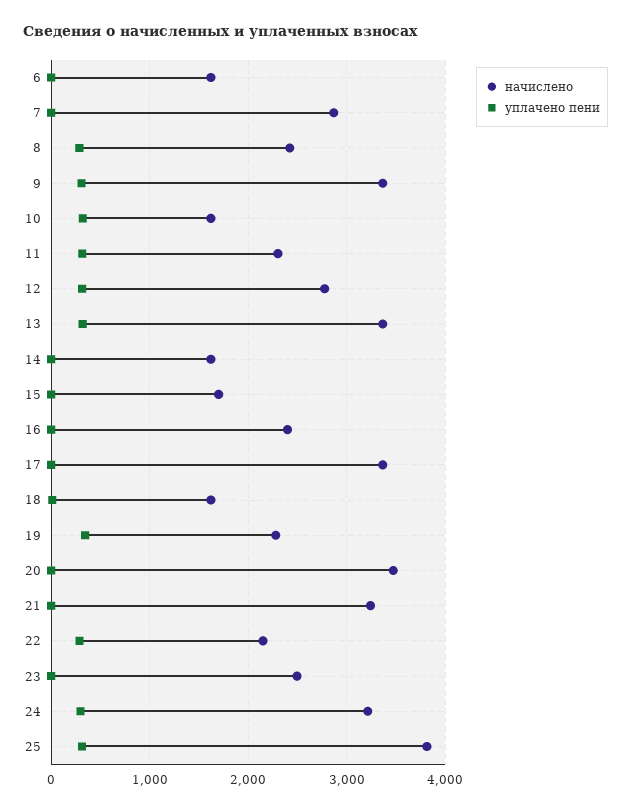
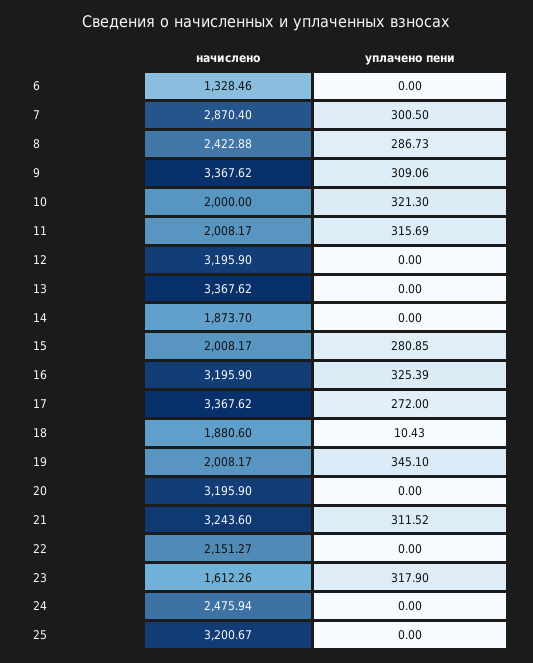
  {
    "начислено": {
-     "6": 1600,
+     "6": 1328.46,
      "7": 2870.4,
      "8": 2422.88,
      "9": 3367.62,
-     "10": 1600,
+     "10": 2000,
-     "11": 2300,
+     "11": 2008.17,
-     "12": 2800,
+     "12": 3195.9,
      "13": 3367.62,
-     "14": 1600,
+     "14": 1873.7,
-     "15": 1700,
+     "15": 2008.17,
-     "16": 2400,
+     "16": 3195.9,
      "17": 3367.62,
-     "18": 1600,
+     "18": 1880.6,
-     "19": 2300,
+     "19": 2008.17,
-     "20": 3500,
+     "20": 3195.9,
      "21": 3243.6,
      "22": 2151.27,
-     "23": 2500,
+     "23": 1612.26,
-     "24": 3200,
+     "24": 2475.94,
-     "25": 3800
+     "25": 3200.67
    },
    "уплачено пени": {
      "6": 0,
-     "7": 0,
+     "7": 300.5,
      "8": 286.73,
      "9": 309.06,
      "10": 321.3,
      "11": 315.69,
-     "12": 300,
+     "12": 0,
-     "13": 300,
+     "13": 0,
      "14": 0,
-     "15": 0,
+     "15": 280.85,
-     "16": 0,
+     "16": 325.39,
-     "17": 0,
+     "17": 272,
      "18": 10.43,
      "19": 345.1,
      "20": 0,
-     "21": 0,
+     "21": 311.52,
-     "22": 300,
+     "22": 0,
-     "23": 0,
+     "23": 317.9,
-     "24": 300,
+     "24": 0,
-     "25": 300
+     "25": 0
    }
  }

